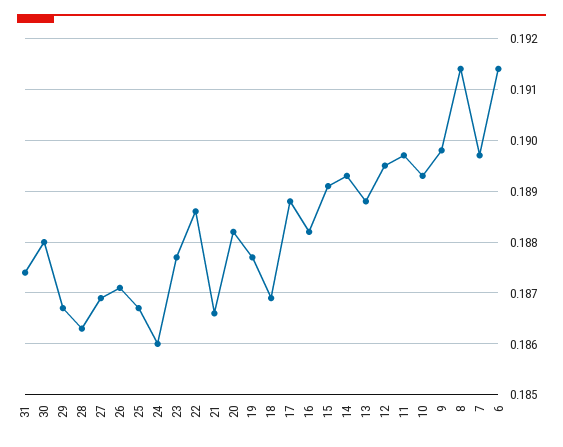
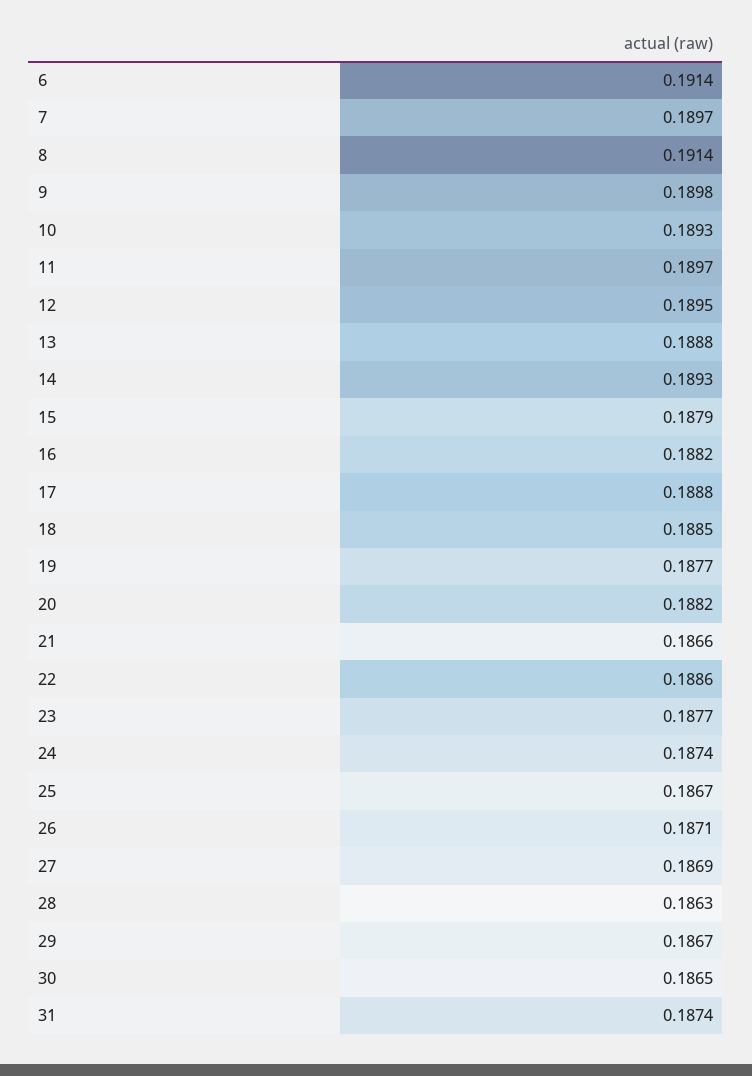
  {
    "31": 0.1874,
-   "30": 0.188,
+   "30": 0.1865,
    "29": 0.1867,
    "28": 0.1863,
    "27": 0.1869,
    "26": 0.1871,
    "25": 0.1867,
-   "24": 0.186,
+   "24": 0.1874,
    "23": 0.1877,
    "22": 0.1886,
    "21": 0.1866,
    "20": 0.1882,
    "19": 0.1877,
-   "18": 0.187,
+   "18": 0.1885,
    "17": 0.1888,
    "16": 0.1882,
-   "15": 0.189,
+   "15": 0.1879,
    "14": 0.1893,
    "13": 0.1888,
    "12": 0.1895,
    "11": 0.1897,
    "10": 0.1893,
    "9": 0.1898,
    "8": 0.1914,
    "7": 0.1897,
    "6": 0.1914
  }

